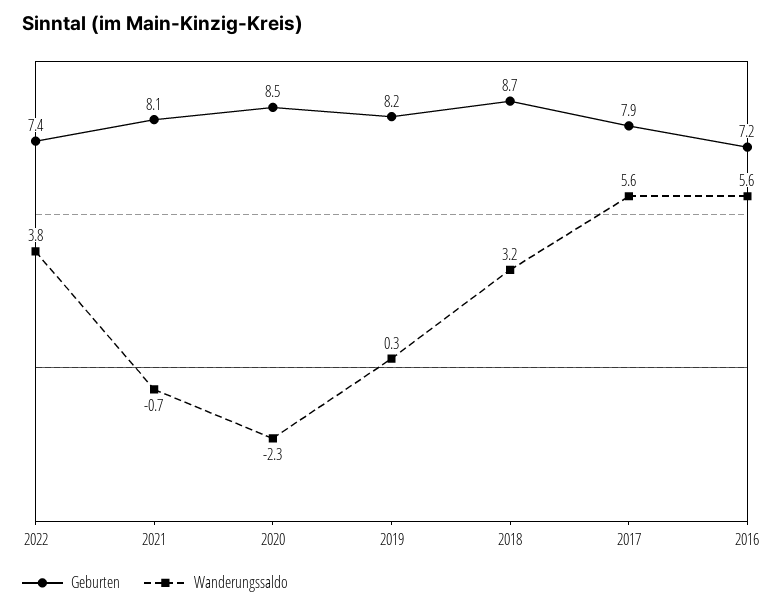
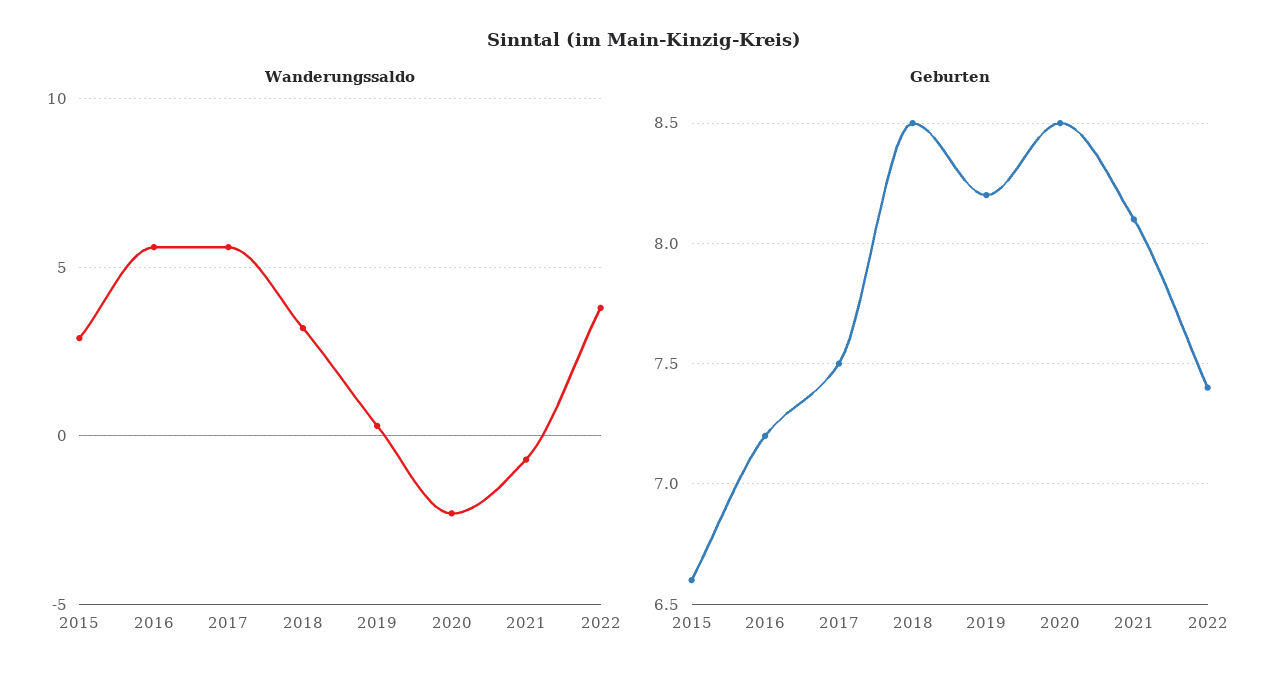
  {
    "Geburten": {
      "2022": 7.4,
      "2021": 8.1,
      "2020": 8.5,
      "2019": 8.2,
-     "2018": 8.7,
+     "2018": 8.5,
-     "2017": 7.9,
+     "2017": 7.5,
-     "2016": 7.2
+     "2016": 7.2,
+     "2015": 6.6
    },
    "Wanderungssaldo": {
      "2022": 3.8,
      "2021": -0.7,
      "2020": -2.3,
      "2019": 0.3,
      "2018": 3.2,
      "2017": 5.6,
-     "2016": 5.6
+     "2016": 5.6,
+     "2015": 3
    }
  }

